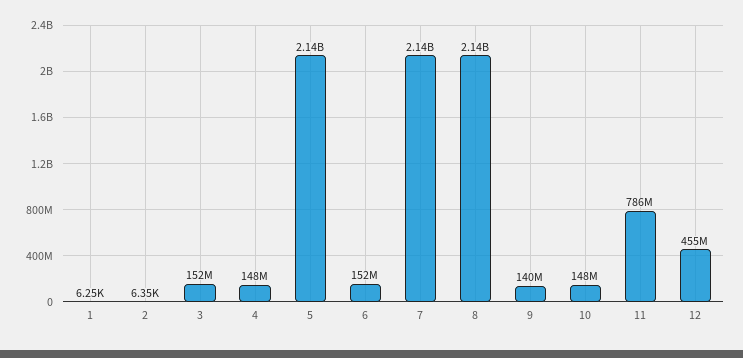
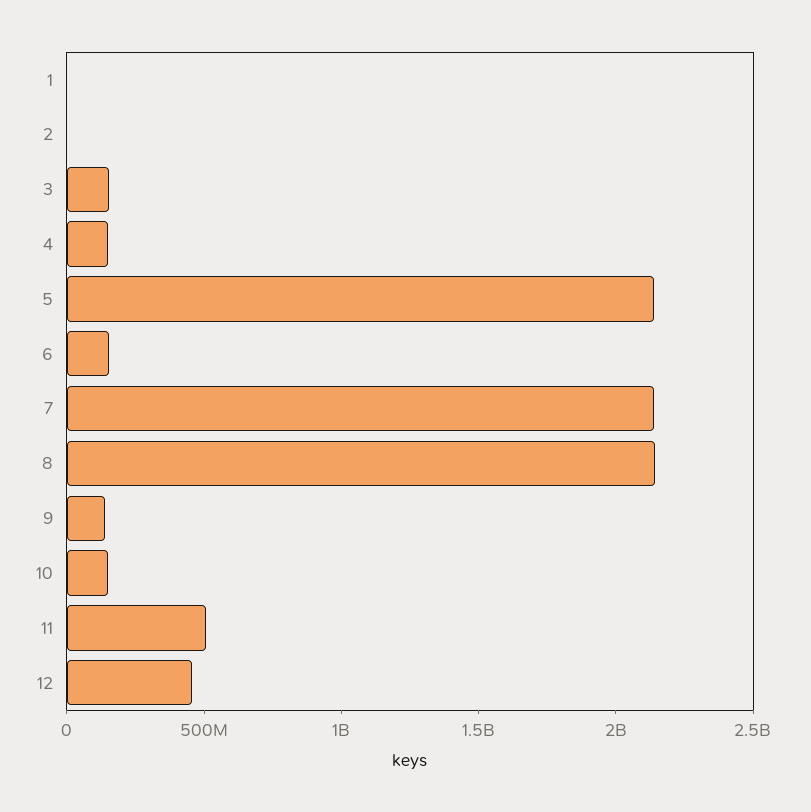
  {
    "1": 6250,
    "2": 6350,
    "3": 152000000,
    "4": 148000000,
    "5": 2140000000,
    "6": 152000000,
    "7": 2140000000,
    "8": 2140000000,
    "9": 140000000,
    "10": 148000000,
-   "11": 786000000,
+   "11": 500000000,
    "12": 455000000
  }

